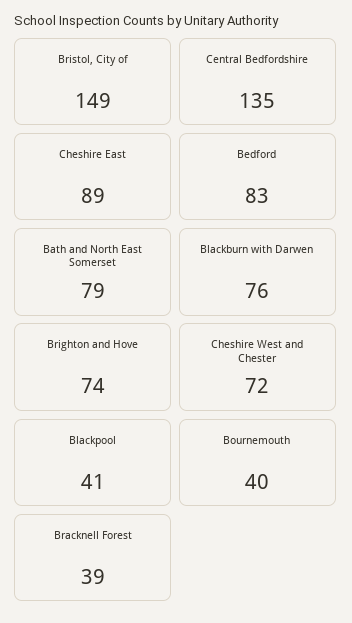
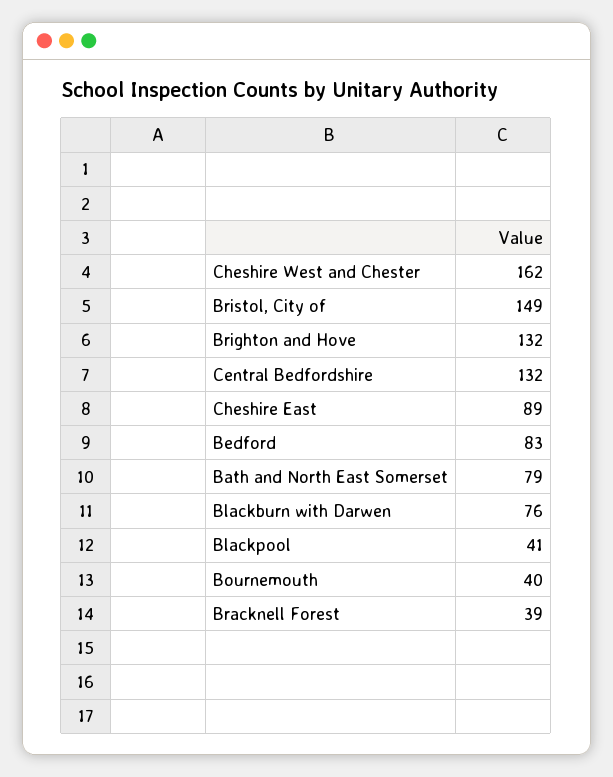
  {
    "Bristol, City of": 149,
-   "Central Bedfordshire": 135,
+   "Central Bedfordshire": 132,
    "Cheshire East": 89,
    "Bedford": 83,
    "Bath and North East Somerset": 79,
    "Blackburn with Darwen": 76,
-   "Brighton and Hove": 74,
+   "Brighton and Hove": 132,
-   "Cheshire West and Chester": 72,
+   "Cheshire West and Chester": 162,
    "Blackpool": 41,
    "Bournemouth": 40,
    "Bracknell Forest": 39
  }

